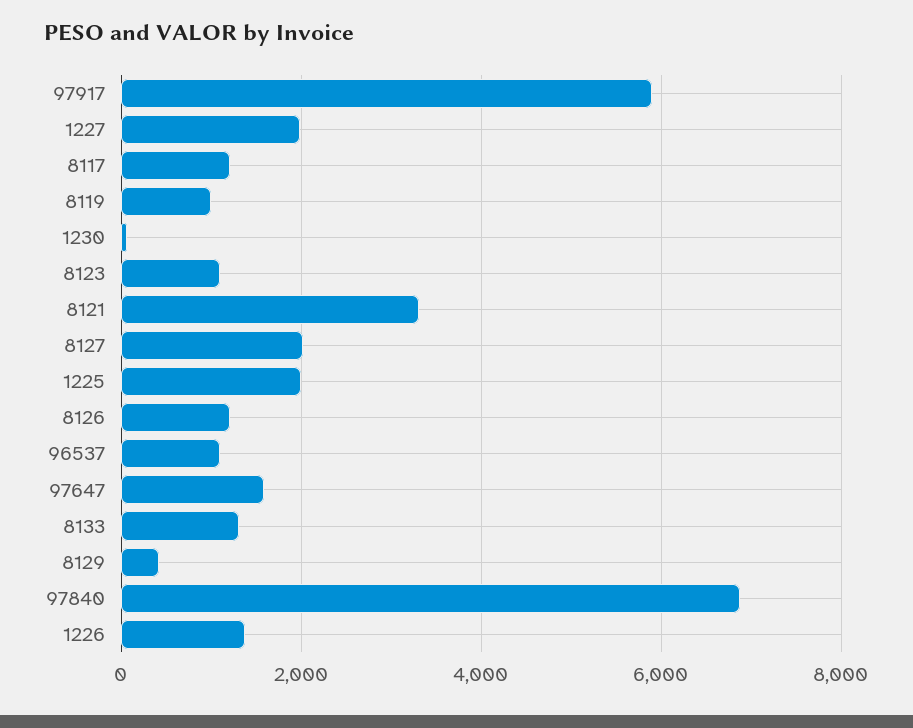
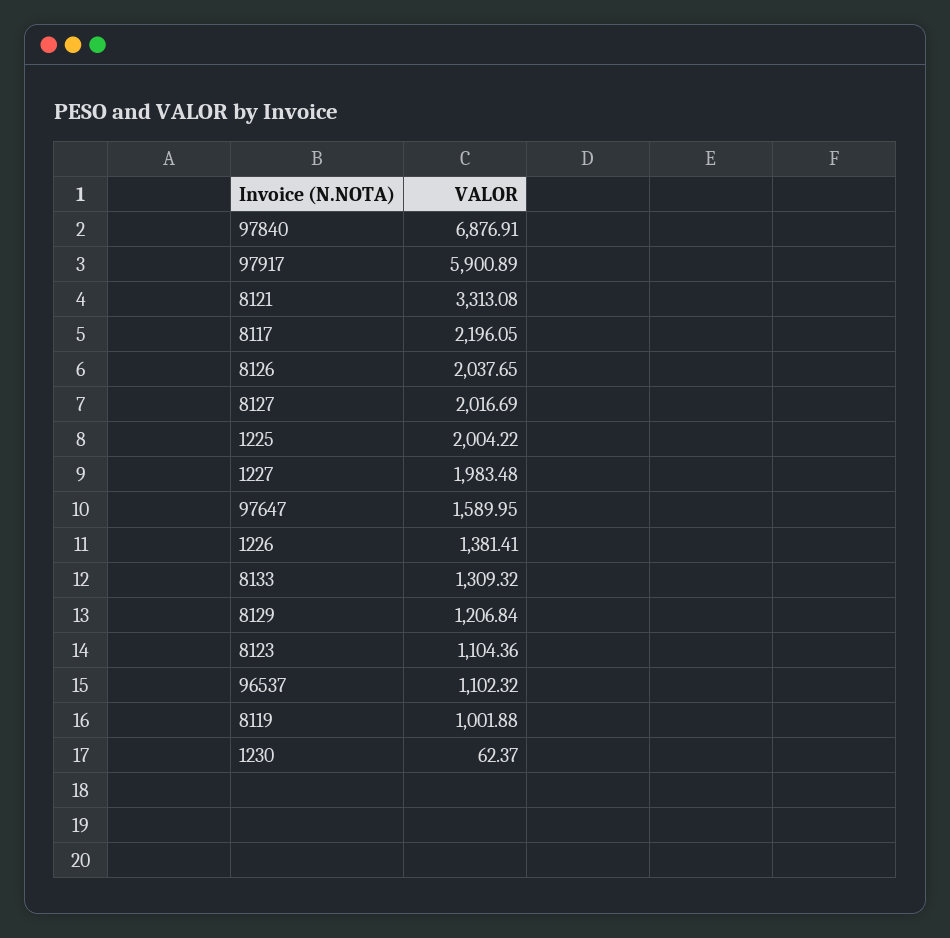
  {
    "97917": 5900.89,
    "1227": 1983.48,
-   "8117": 1200,
+   "8117": 2196.05,
    "8119": 1001.88,
    "1230": 62.37,
    "8123": 1104.36,
    "8121": 3313.08,
    "8127": 2016.69,
    "1225": 2004.22,
-   "8126": 1200,
+   "8126": 2037.65,
    "96537": 1102.32,
    "97647": 1589.95,
    "8133": 1309.32,
-   "8129": 400,
+   "8129": 1206.84,
    "97840": 6876.91,
    "1226": 1381.41
  }

